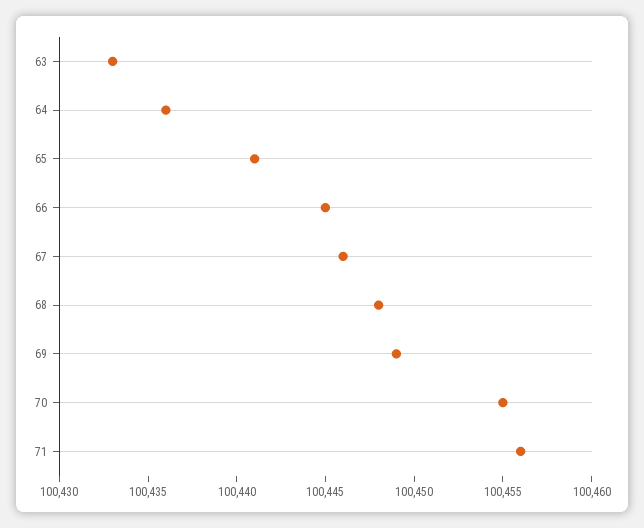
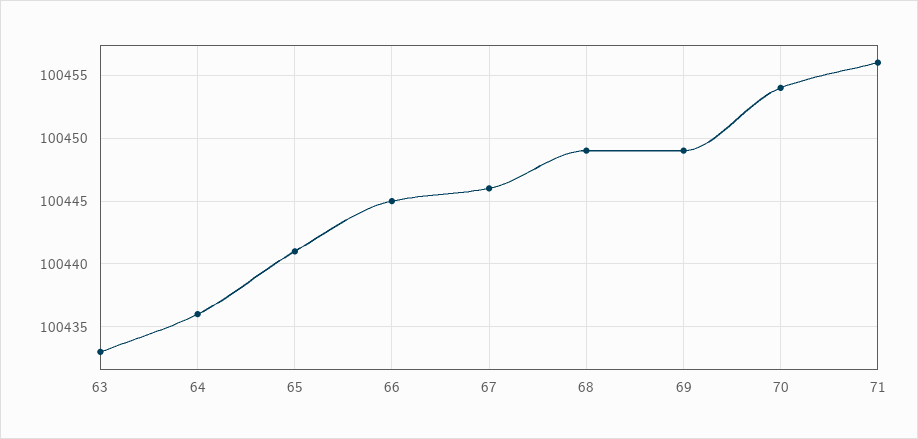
  {
    "63": 100433,
    "64": 100436,
    "65": 100441,
    "66": 100445,
    "67": 100446,
-   "68": 100448,
+   "68": 100449,
    "69": 100449,
-   "70": 100455,
+   "70": 100454,
    "71": 100456
  }

